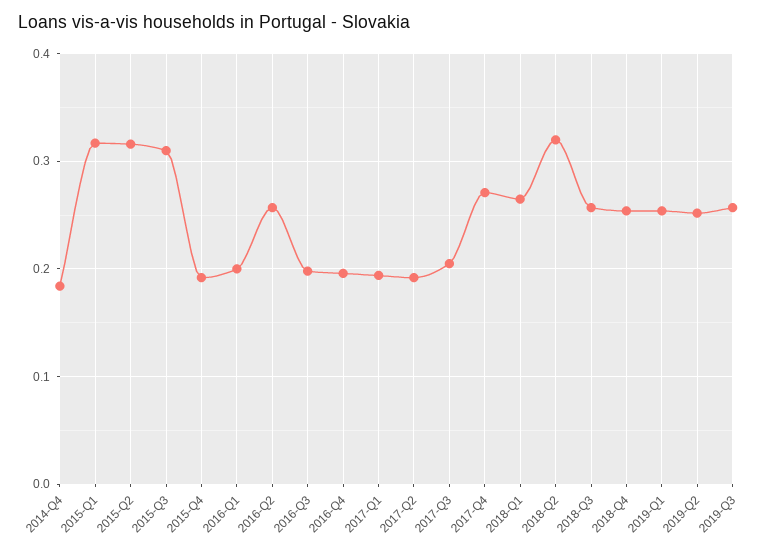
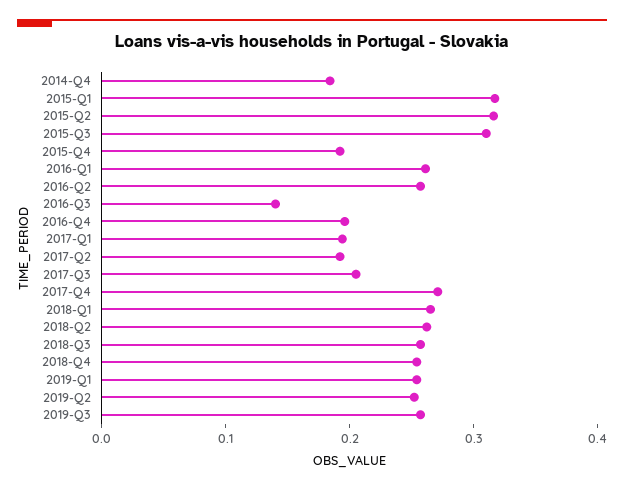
  {
    "2014-Q4": 0.18,
    "2015-Q1": 0.32,
    "2015-Q2": 0.32,
    "2015-Q3": 0.31,
    "2015-Q4": 0.19,
-   "2016-Q1": 0.2,
+   "2016-Q1": 0.26,
    "2016-Q2": 0.26,
-   "2016-Q3": 0.2,
+   "2016-Q3": 0.14,
    "2016-Q4": 0.2,
    "2017-Q1": 0.19,
    "2017-Q2": 0.19,
    "2017-Q3": 0.21,
    "2017-Q4": 0.27,
    "2018-Q1": 0.27,
-   "2018-Q2": 0.32,
+   "2018-Q2": 0.26,
    "2018-Q3": 0.26,
    "2018-Q4": 0.25,
    "2019-Q1": 0.25,
    "2019-Q2": 0.25,
    "2019-Q3": 0.26
  }

